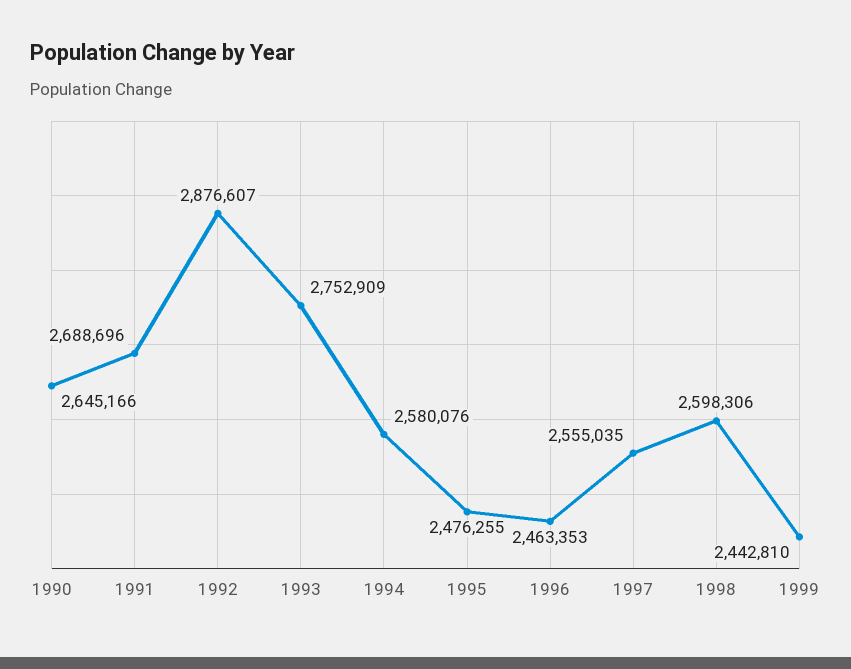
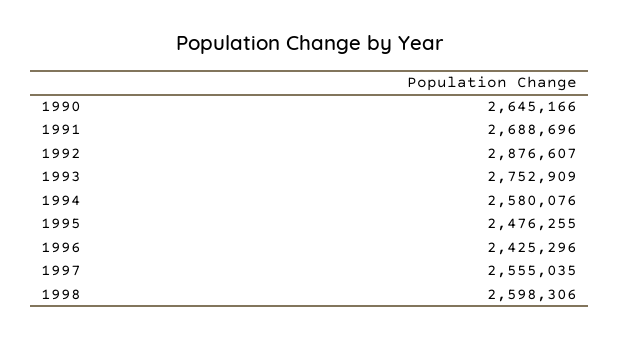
  {
    "1990": 2645166,
    "1991": 2688696,
    "1992": 2876607,
    "1993": 2752909,
    "1994": 2580076,
    "1995": 2476255,
-   "1996": 2463353,
+   "1996": 2425296,
    "1997": 2555035,
-   "1998": 2598306,
+   "1998": 2598306
-   "1999": 2442810
  }

